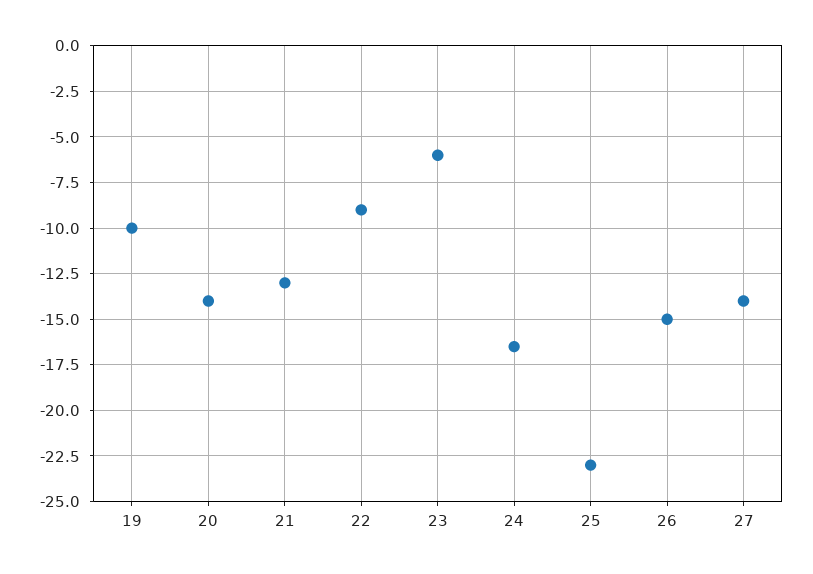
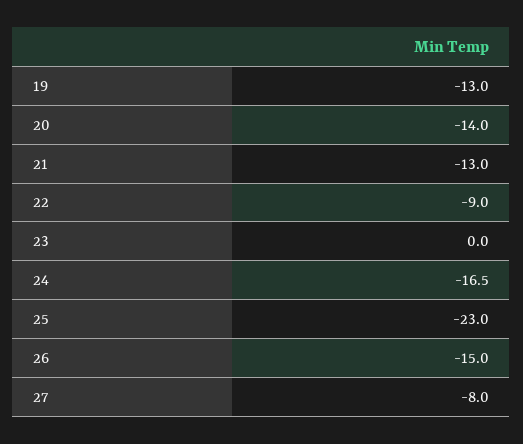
  {
-   "19": -10,
+   "19": -13,
    "20": -14,
    "21": -13,
    "22": -9,
-   "23": -6,
+   "23": 0,
    "24": -16.5,
    "25": -23,
    "26": -15,
-   "27": -14
+   "27": -8
  }

